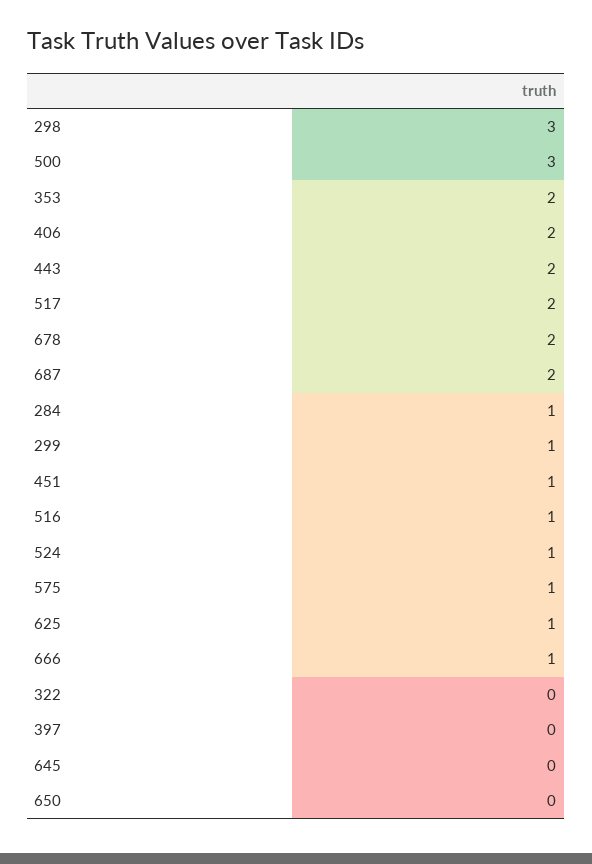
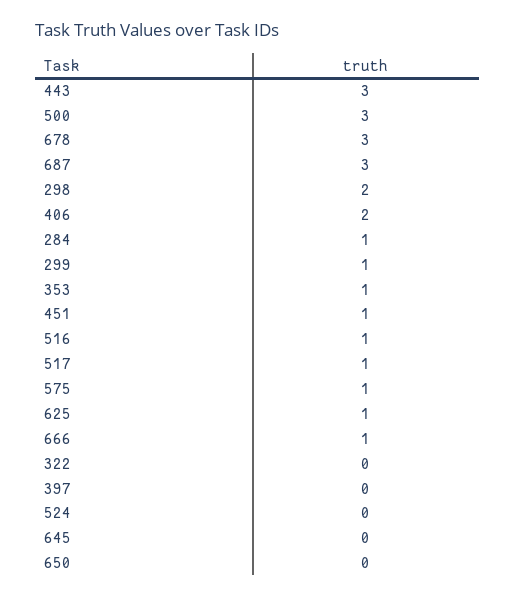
  {
-   "298": 3,
+   "298": 2,
    "500": 3,
-   "353": 2,
+   "353": 1,
    "406": 2,
-   "443": 2,
+   "443": 3,
-   "517": 2,
+   "517": 1,
-   "678": 2,
+   "678": 3,
-   "687": 2,
+   "687": 3,
    "284": 1,
    "299": 1,
    "451": 1,
    "516": 1,
-   "524": 1,
+   "524": 0,
    "575": 1,
    "625": 1,
    "666": 1,
    "322": 0,
    "397": 0,
    "645": 0,
    "650": 0
  }

